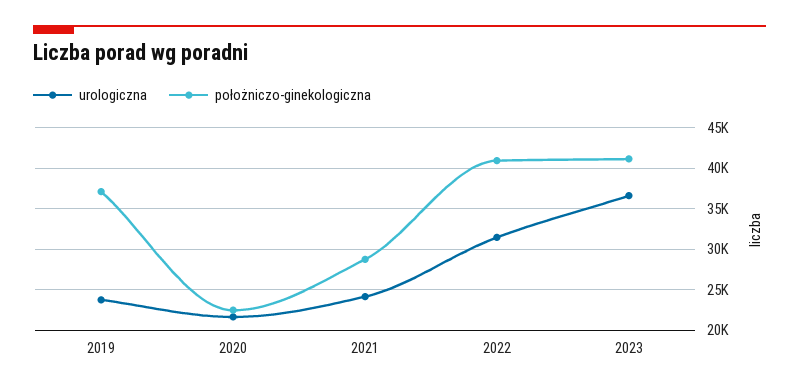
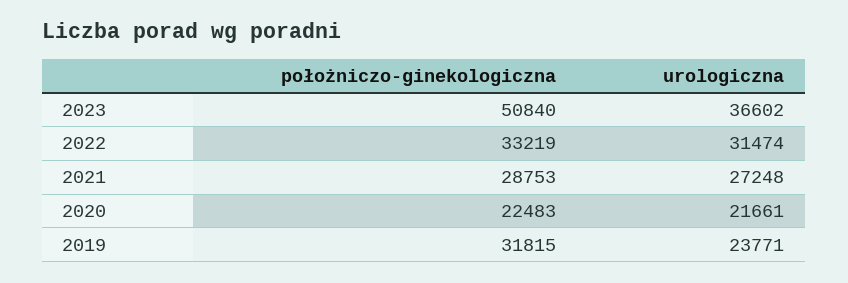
  {
    "urologiczna": {
      "2019": 23771,
      "2020": 21661,
-     "2021": 24000,
+     "2021": 27248,
      "2022": 31474,
      "2023": 36602
    },
    "położniczo-ginekologiczna": {
-     "2019": 37000,
+     "2019": 31815,
      "2020": 22483,
      "2021": 28753,
-     "2022": 41000,
+     "2022": 33219,
-     "2023": 41000
+     "2023": 50840
    }
  }

